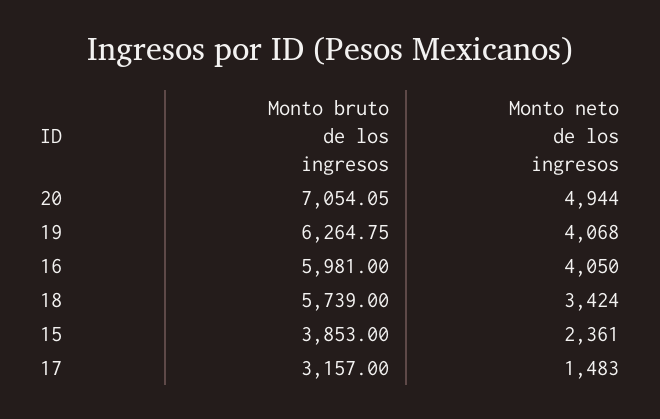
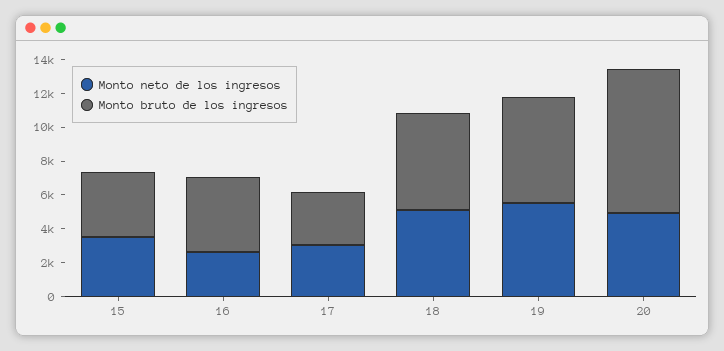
  {
    "Monto bruto de los ingresos": {
-     "20": 7054.05,
+     "20": 8500,
      "19": 6264.75,
-     "16": 5981,
+     "16": 4500,
      "18": 5739,
      "15": 3853,
      "17": 3157
    },
    "Monto neto de los ingresos": {
      "20": 4944,
-     "19": 4068,
+     "19": 5500,
-     "16": 4050,
+     "16": 2500,
-     "18": 3424,
+     "18": 5000,
-     "15": 2361,
+     "15": 3500,
-     "17": 1483
+     "17": 3000
    }
  }

